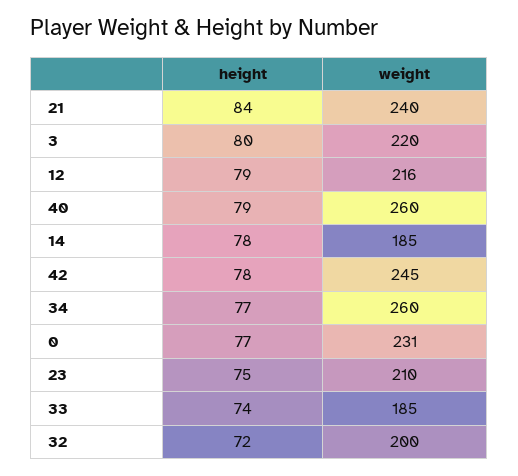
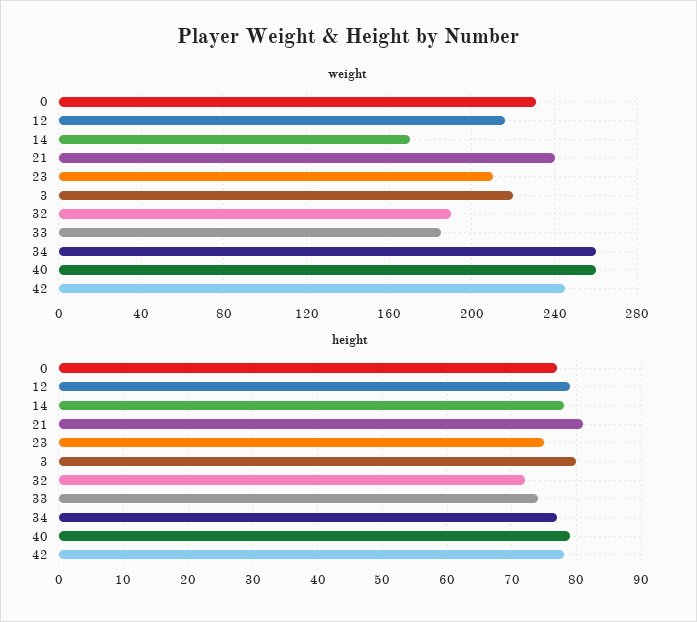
  {
    "height": {
-     "21": 84,
+     "21": 81,
      "3": 80,
      "12": 79,
      "40": 79,
      "14": 78,
      "42": 78,
      "34": 77,
      "0": 77,
      "23": 75,
      "33": 74,
      "32": 72
    },
    "weight": {
      "21": 240,
      "3": 220,
      "12": 216,
      "40": 260,
-     "14": 185,
+     "14": 170,
      "42": 245,
      "34": 260,
      "0": 231,
      "23": 210,
      "33": 185,
-     "32": 200
+     "32": 190
    }
  }

